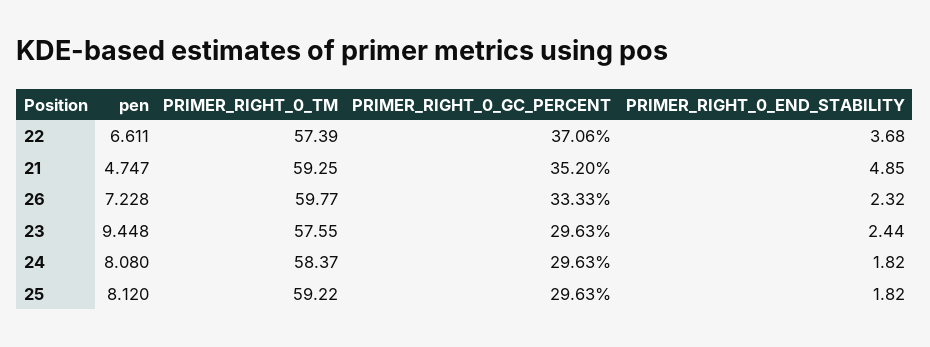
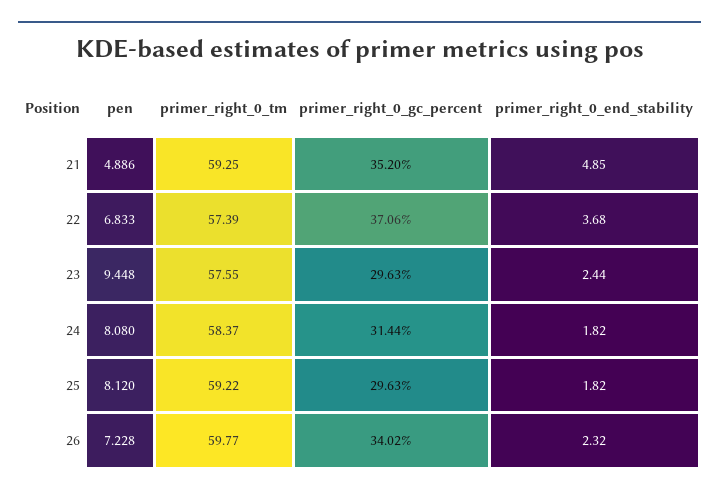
  {
    "pen": {
-     "22": 6.611,
+     "22": 6.833,
-     "21": 4.747,
+     "21": 4.886,
      "26": 7.228,
      "23": 9.448,
      "24": 8.08,
      "25": 8.12
    },
    "PRIMER_RIGHT_0_TM": {
      "22": 57.39,
      "21": 59.25,
      "26": 59.77,
      "23": 57.55,
      "24": 58.37,
      "25": 59.22
    },
    "PRIMER_RIGHT_0_GC_PERCENT": {
      "22": 37.06,
      "21": 35.2,
-     "26": 33.33,
+     "26": 34.02,
      "23": 29.63,
-     "24": 29.63,
+     "24": 31.44,
      "25": 29.63
    },
    "PRIMER_RIGHT_0_END_STABILITY": {
      "22": 3.68,
      "21": 4.85,
      "26": 2.32,
      "23": 2.44,
      "24": 1.82,
      "25": 1.82
    }
  }

